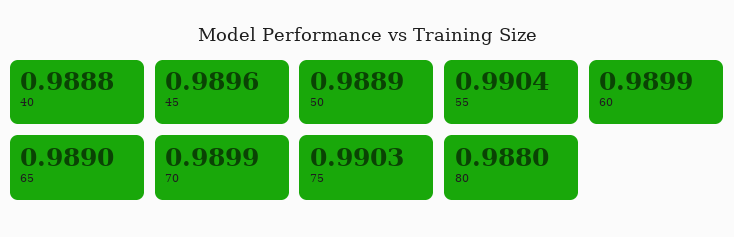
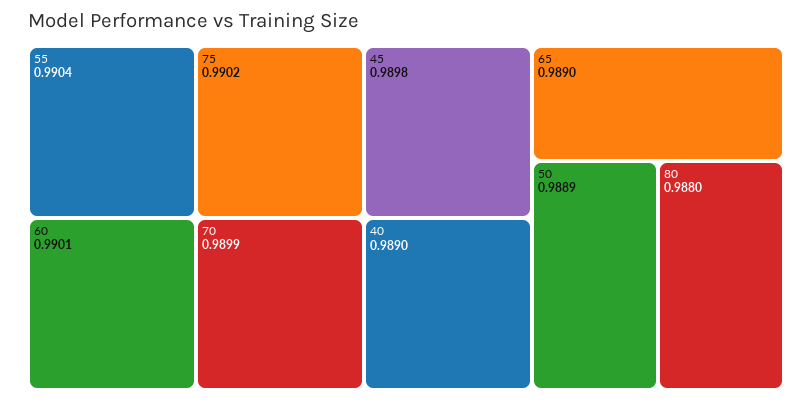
  {
-   "40": 0.9888,
+   "40": 0.989,
-   "45": 0.9896,
+   "45": 0.9898,
    "50": 0.9889,
    "55": 0.9904,
-   "60": 0.9899,
+   "60": 0.9901,
    "65": 0.989,
    "70": 0.9899,
-   "75": 0.9903,
+   "75": 0.9902,
    "80": 0.988
  }

